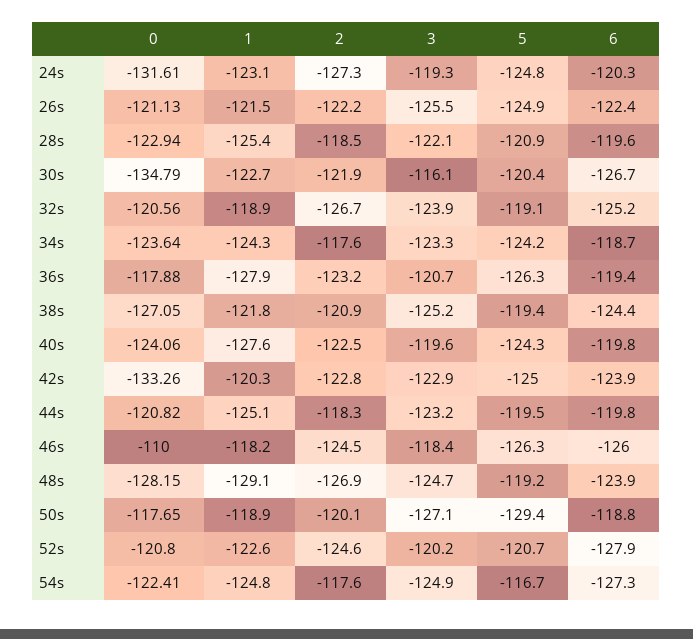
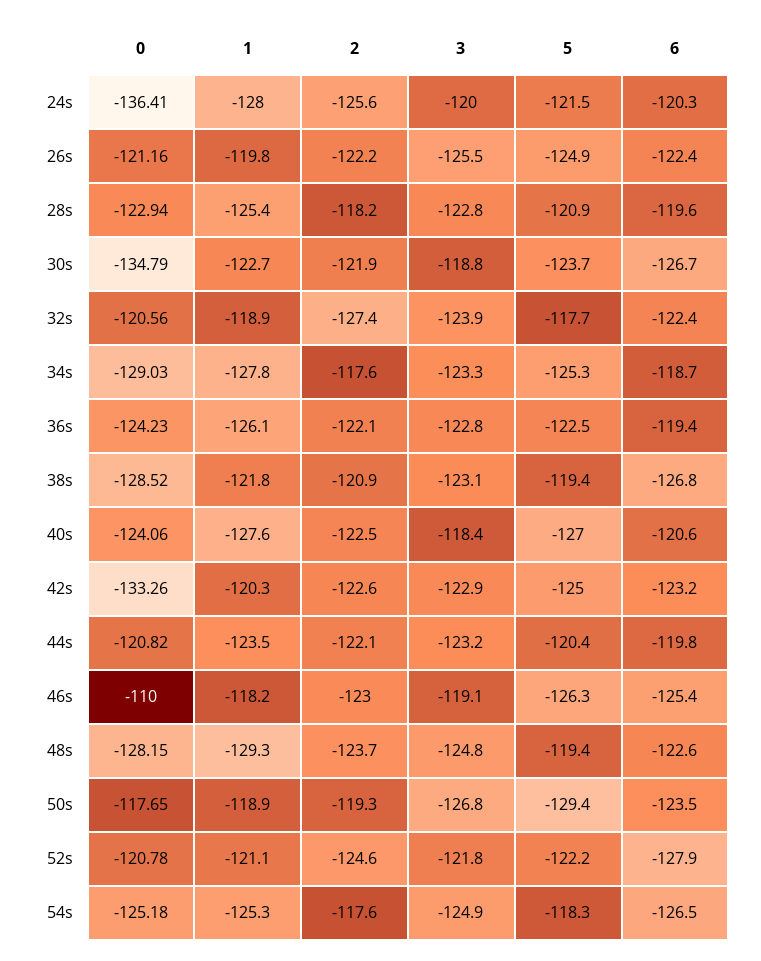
  {
    "0": {
-     "24s": -131.61,
+     "24s": -136.41,
-     "26s": -121.13,
+     "26s": -121.16,
      "28s": -122.94,
      "30s": -134.79,
      "32s": -120.56,
-     "34s": -123.64,
+     "34s": -129.03,
-     "36s": -117.88,
+     "36s": -124.23,
-     "38s": -127.05,
+     "38s": -128.52,
      "40s": -124.06,
      "42s": -133.26,
      "44s": -120.82,
      "46s": -110,
      "48s": -128.15,
      "50s": -117.65,
-     "52s": -120.8,
+     "52s": -120.78,
-     "54s": -122.41
+     "54s": -125.18
    },
    "1": {
-     "24s": -123.1,
+     "24s": -128,
-     "26s": -121.5,
+     "26s": -119.8,
      "28s": -125.4,
      "30s": -122.7,
      "32s": -118.9,
-     "34s": -124.3,
+     "34s": -127.8,
-     "36s": -127.9,
+     "36s": -126.1,
      "38s": -121.8,
      "40s": -127.6,
      "42s": -120.3,
-     "44s": -125.1,
+     "44s": -123.5,
      "46s": -118.2,
-     "48s": -129.1,
+     "48s": -129.3,
      "50s": -118.9,
-     "52s": -122.6,
+     "52s": -121.1,
-     "54s": -124.8
+     "54s": -125.3
    },
    "2": {
-     "24s": -127.3,
+     "24s": -125.6,
      "26s": -122.2,
-     "28s": -118.5,
+     "28s": -118.2,
      "30s": -121.9,
-     "32s": -126.7,
+     "32s": -127.4,
      "34s": -117.6,
-     "36s": -123.2,
+     "36s": -122.1,
      "38s": -120.9,
      "40s": -122.5,
-     "42s": -122.8,
+     "42s": -122.6,
-     "44s": -118.3,
+     "44s": -122.1,
-     "46s": -124.5,
+     "46s": -123,
-     "48s": -126.9,
+     "48s": -123.7,
-     "50s": -120.1,
+     "50s": -119.3,
      "52s": -124.6,
      "54s": -117.6
    },
    "3": {
-     "24s": -119.3,
+     "24s": -120,
      "26s": -125.5,
-     "28s": -122.1,
+     "28s": -122.8,
-     "30s": -116.1,
+     "30s": -118.8,
      "32s": -123.9,
      "34s": -123.3,
-     "36s": -120.7,
+     "36s": -122.8,
-     "38s": -125.2,
+     "38s": -123.1,
-     "40s": -119.6,
+     "40s": -118.4,
      "42s": -122.9,
      "44s": -123.2,
-     "46s": -118.4,
+     "46s": -119.1,
-     "48s": -124.7,
+     "48s": -124.8,
-     "50s": -127.1,
+     "50s": -126.8,
-     "52s": -120.2,
+     "52s": -121.8,
      "54s": -124.9
    },
    "5": {
-     "24s": -124.8,
+     "24s": -121.5,
      "26s": -124.9,
      "28s": -120.9,
-     "30s": -120.4,
+     "30s": -123.7,
-     "32s": -119.1,
+     "32s": -117.7,
-     "34s": -124.2,
+     "34s": -125.3,
-     "36s": -126.3,
+     "36s": -122.5,
      "38s": -119.4,
-     "40s": -124.3,
+     "40s": -127,
      "42s": -125,
-     "44s": -119.5,
+     "44s": -120.4,
      "46s": -126.3,
-     "48s": -119.2,
+     "48s": -119.4,
      "50s": -129.4,
-     "52s": -120.7,
+     "52s": -122.2,
-     "54s": -116.7
+     "54s": -118.3
    },
    "6": {
      "24s": -120.3,
      "26s": -122.4,
      "28s": -119.6,
      "30s": -126.7,
-     "32s": -125.2,
+     "32s": -122.4,
      "34s": -118.7,
      "36s": -119.4,
-     "38s": -124.4,
+     "38s": -126.8,
-     "40s": -119.8,
+     "40s": -120.6,
-     "42s": -123.9,
+     "42s": -123.2,
      "44s": -119.8,
-     "46s": -126,
+     "46s": -125.4,
-     "48s": -123.9,
+     "48s": -122.6,
-     "50s": -118.8,
+     "50s": -123.5,
      "52s": -127.9,
-     "54s": -127.3
+     "54s": -126.5
    }
  }

